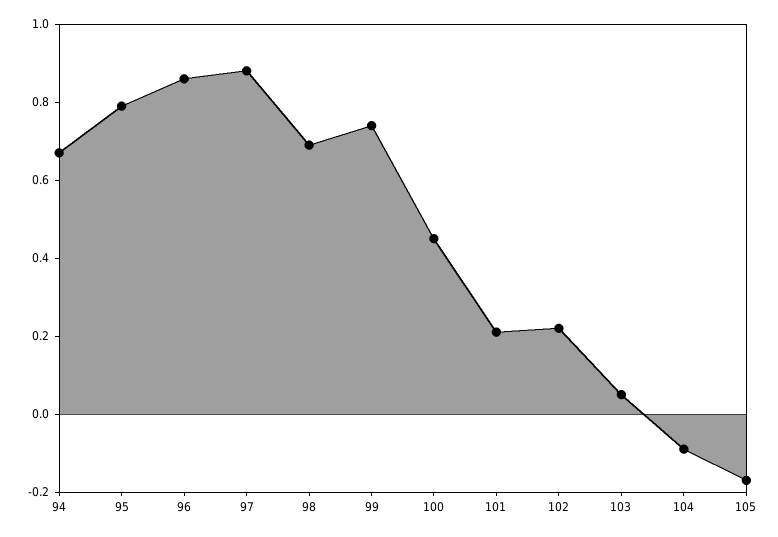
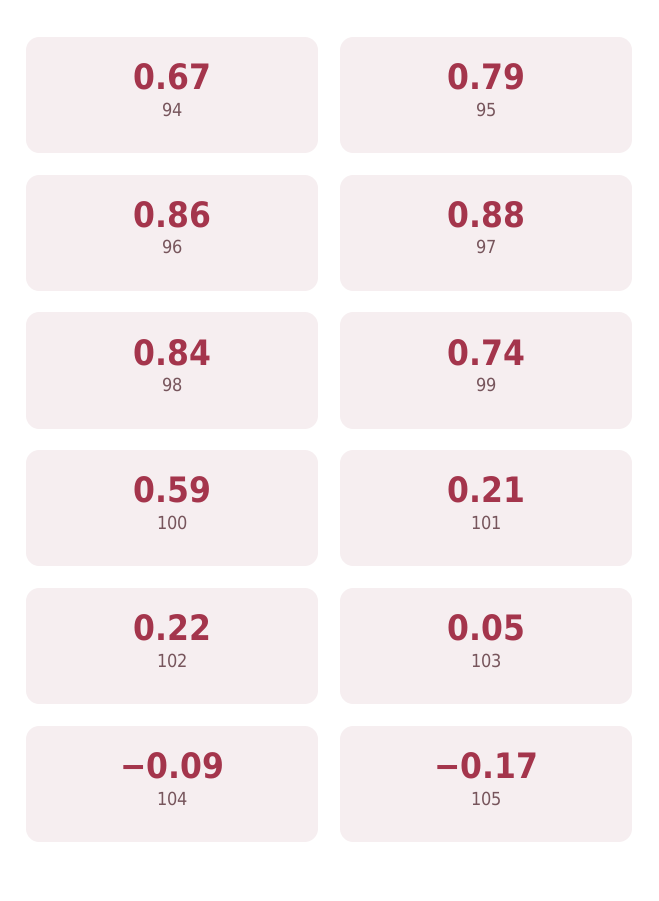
  {
    "94": 0.67,
    "95": 0.79,
    "96": 0.86,
    "97": 0.88,
-   "98": 0.7,
+   "98": 0.84,
    "99": 0.74,
-   "100": 0.45,
+   "100": 0.59,
    "101": 0.21,
    "102": 0.22,
    "103": 0.05,
    "104": -0.09,
    "105": -0.17
  }

